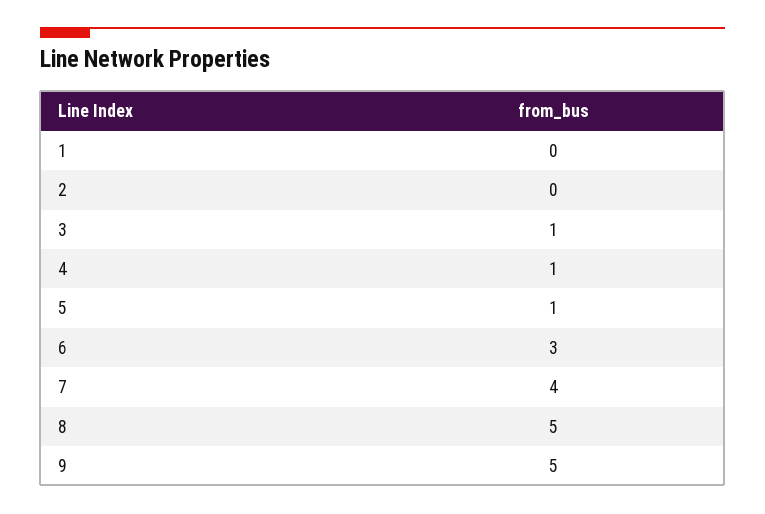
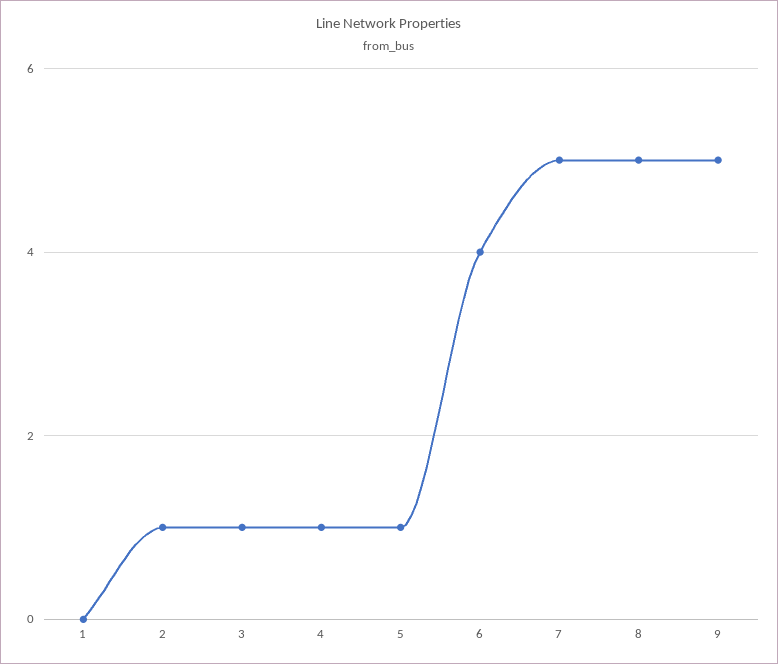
  {
    "1": 0,
-   "2": 0,
+   "2": 1,
    "3": 1,
    "4": 1,
    "5": 1,
-   "6": 3,
+   "6": 4,
-   "7": 4,
+   "7": 5,
    "8": 5,
    "9": 5
  }

